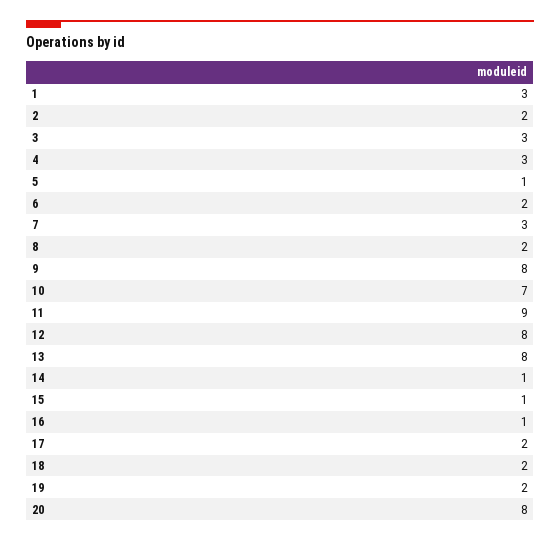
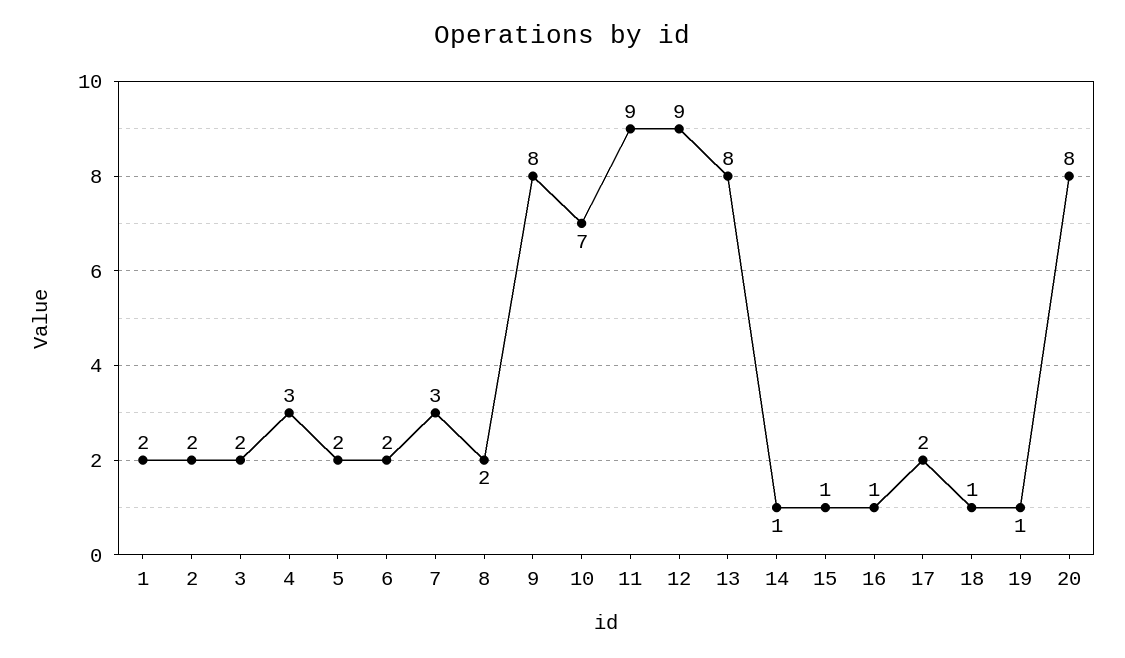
  {
-   "1": 3,
+   "1": 2,
    "2": 2,
-   "3": 3,
+   "3": 2,
    "4": 3,
-   "5": 1,
+   "5": 2,
    "6": 2,
    "7": 3,
    "8": 2,
    "9": 8,
    "10": 7,
    "11": 9,
-   "12": 8,
+   "12": 9,
    "13": 8,
    "14": 1,
    "15": 1,
    "16": 1,
    "17": 2,
-   "18": 2,
+   "18": 1,
-   "19": 2,
+   "19": 1,
    "20": 8
  }

